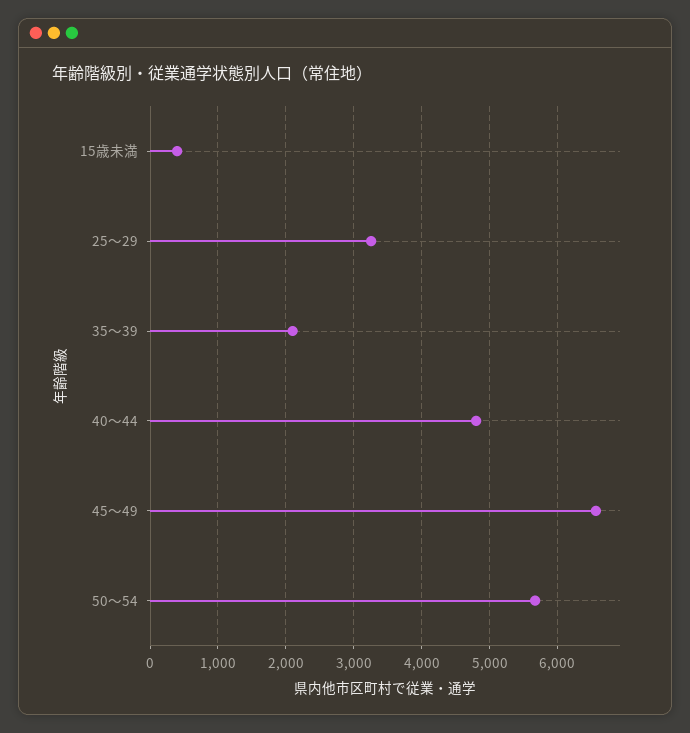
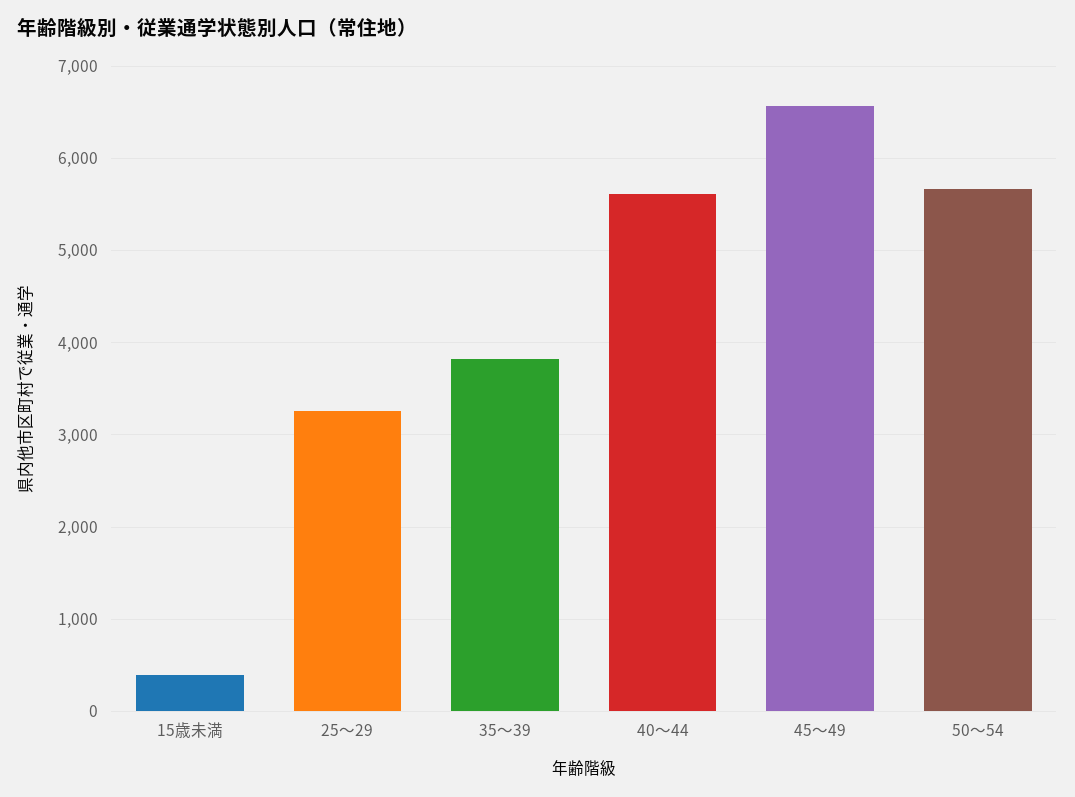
  {
    "15歳未満": 400,
    "25～29": 3300,
-   "35～39": 2100,
+   "35～39": 3800,
-   "40～44": 4800,
+   "40～44": 5600,
    "45～49": 6600,
    "50～54": 5700
  }

